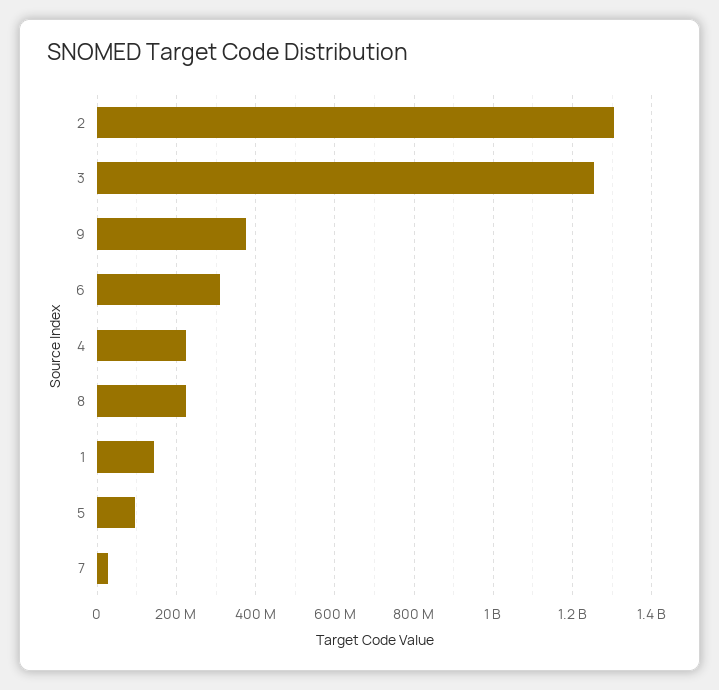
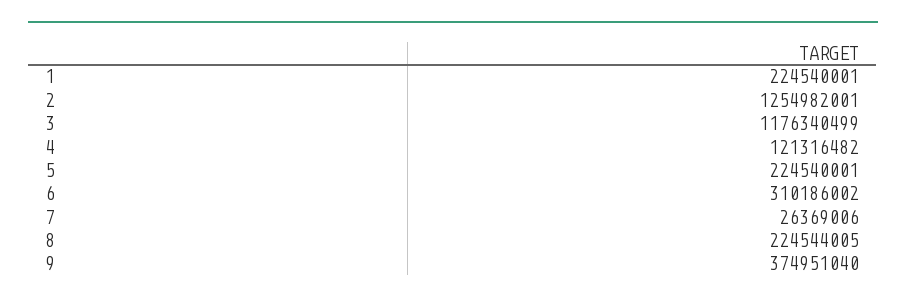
  {
-   "2": 1300000000,
+   "2": 1254982001,
-   "3": 1260000000,
+   "3": 1176340499,
    "9": 374951040,
    "6": 310186002,
-   "4": 220000000,
+   "4": 121316482,
    "8": 224544005,
-   "1": 140000000,
+   "1": 224540001,
-   "5": 100000000,
+   "5": 224540001,
    "7": 26369006
  }

